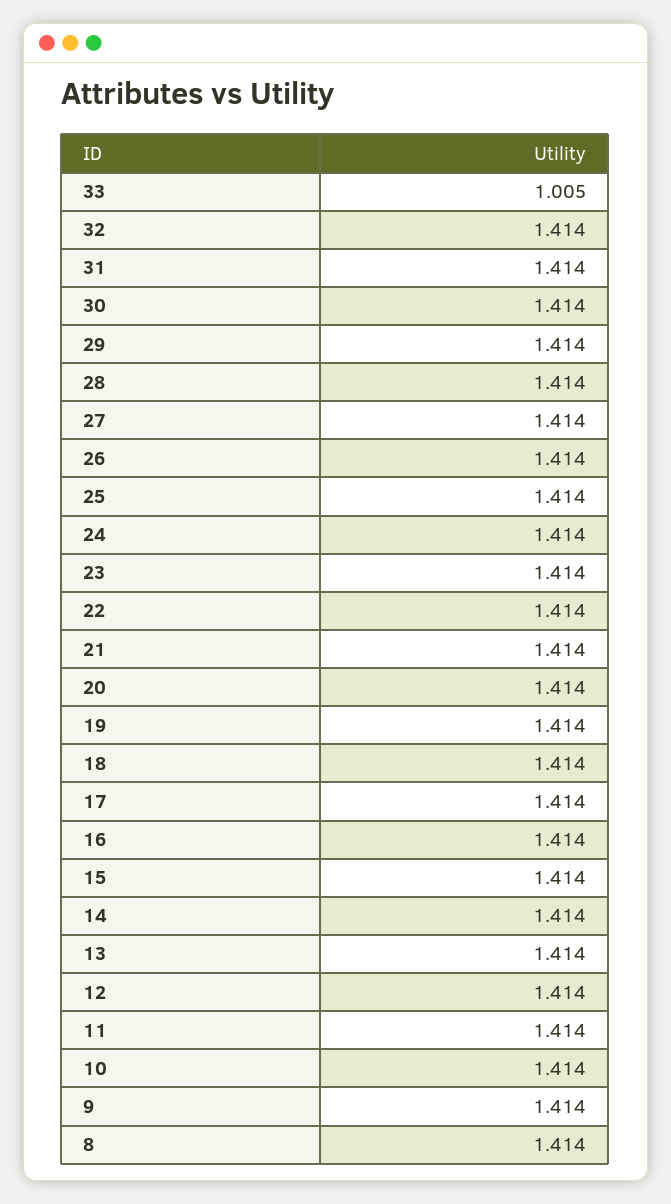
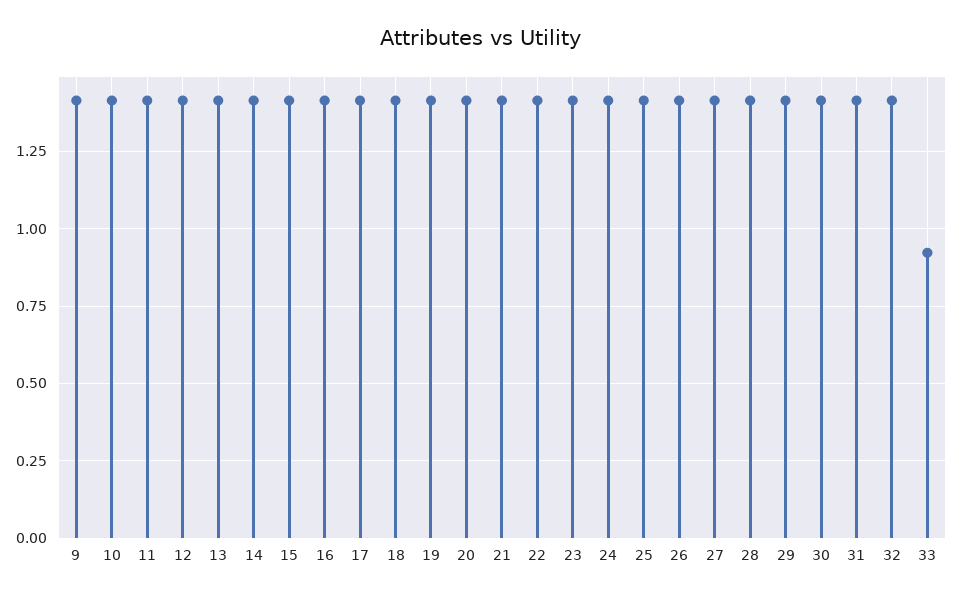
  {
-   "33": 1.005,
+   "33": 0.925,
    "32": 1.414,
    "31": 1.414,
    "30": 1.414,
    "29": 1.414,
    "28": 1.414,
    "27": 1.414,
    "26": 1.414,
    "25": 1.414,
    "24": 1.414,
    "23": 1.414,
    "22": 1.414,
    "21": 1.414,
    "20": 1.414,
    "19": 1.414,
    "18": 1.414,
    "17": 1.414,
    "16": 1.414,
    "15": 1.414,
    "14": 1.414,
    "13": 1.414,
    "12": 1.414,
    "11": 1.414,
    "10": 1.414,
-   "9": 1.414,
+   "9": 1.414
-   "8": 1.414
  }

